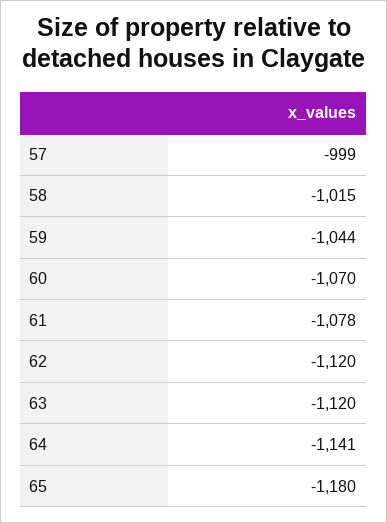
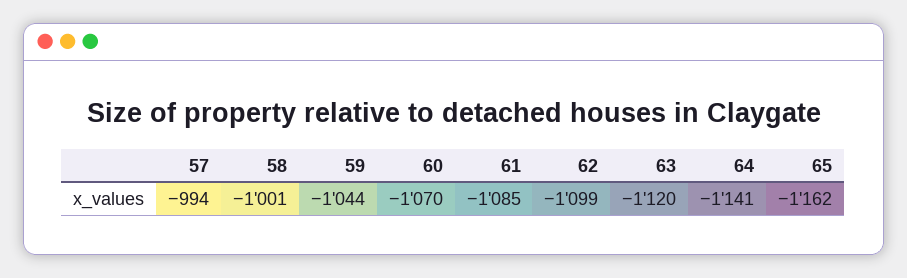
  {
-   "57": -999,
+   "57": -994,
-   "58": -1015,
+   "58": -1001,
    "59": -1044,
    "60": -1070,
-   "61": -1078,
+   "61": -1085,
-   "62": -1120,
+   "62": -1099,
    "63": -1120,
    "64": -1141,
-   "65": -1180
+   "65": -1162
  }

